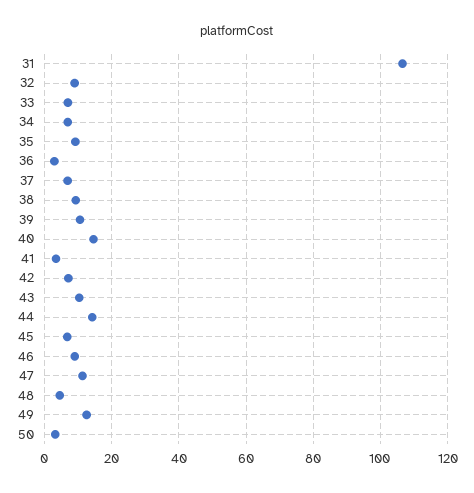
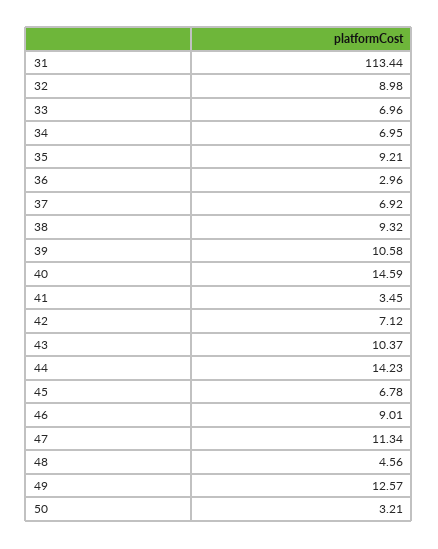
  {
-   "31": 106,
+   "31": 113.44,
    "32": 8.98,
    "33": 6.96,
    "34": 6.95,
    "35": 9.21,
    "36": 2.96,
    "37": 6.92,
    "38": 9.32,
    "39": 10.58,
    "40": 14.59,
    "41": 3.45,
    "42": 7.12,
    "43": 10.37,
    "44": 14.23,
    "45": 6.78,
    "46": 9.01,
    "47": 11.34,
    "48": 4.56,
    "49": 12.57,
    "50": 3.21
  }

